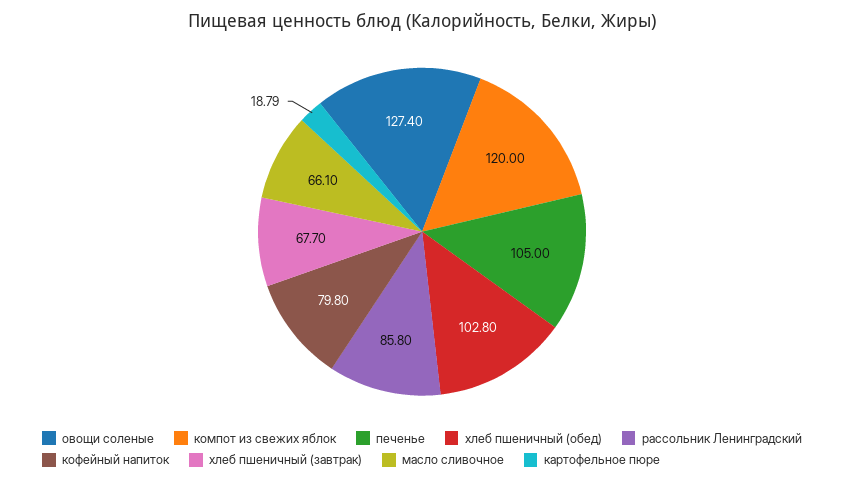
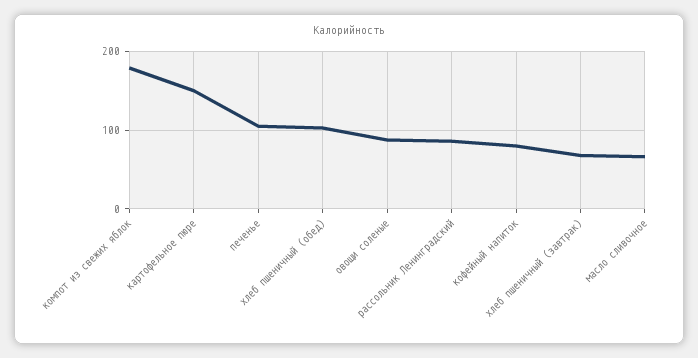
  {
-   "овощи соленые": 127.4,
+   "овощи соленые": 90,
-   "компот из свежих яблок": 120,
+   "компот из свежих яблок": 180,
    "печенье": 105,
    "хлеб пшеничный (обед)": 102.8,
    "рассольник Ленинградский": 85.8,
    "кофейный напиток": 79.8,
    "хлеб пшеничный (завтрак)": 67.7,
    "масло сливочное": 66.1,
-   "картофельное пюре": 18.79
+   "картофельное пюре": 150
  }

